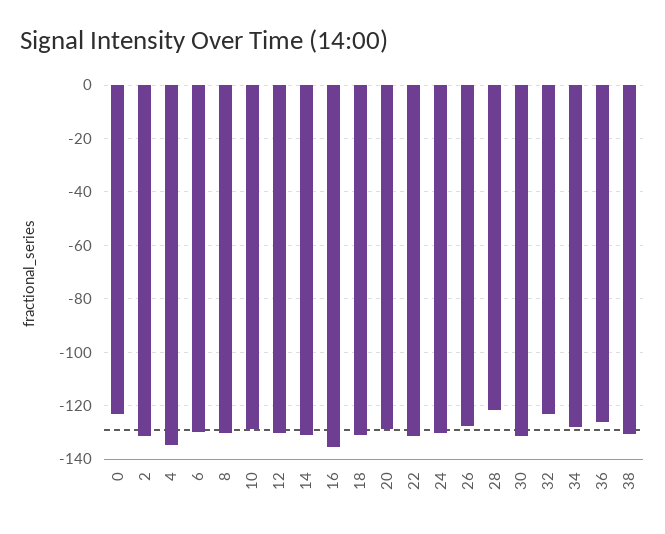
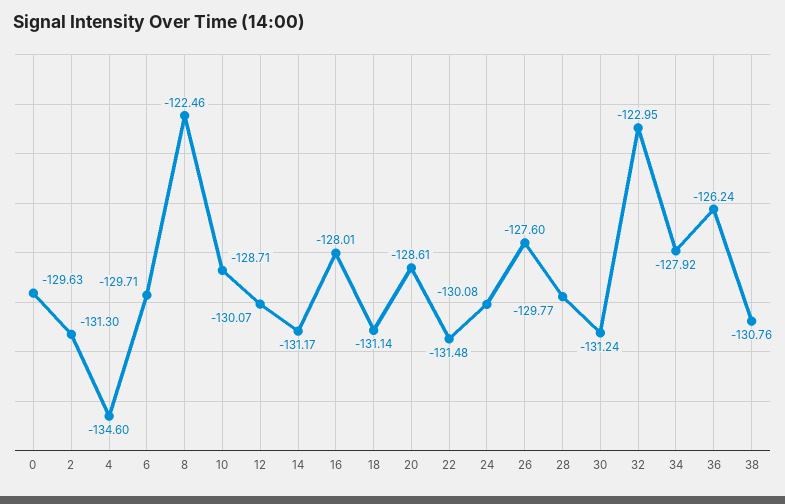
  {
-   "0": -122.5,
+   "0": -129.63,
    "2": -131.3,
    "4": -134.6,
    "6": -129.71,
-   "8": -130,
+   "8": -122.46,
    "10": -128.71,
    "12": -130.07,
    "14": -131.17,
-   "16": -135,
+   "16": -128.01,
    "18": -131.14,
    "20": -128.61,
    "22": -131.48,
    "24": -130.08,
    "26": -127.6,
-   "28": -122.5,
+   "28": -129.77,
    "30": -131.24,
    "32": -122.95,
    "34": -127.92,
    "36": -126.24,
    "38": -130.76
  }

